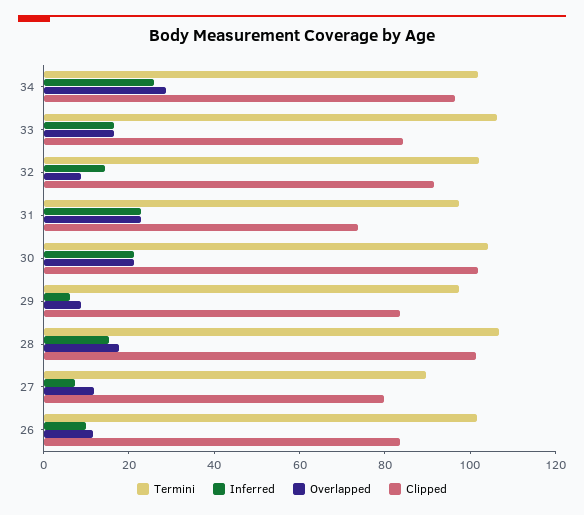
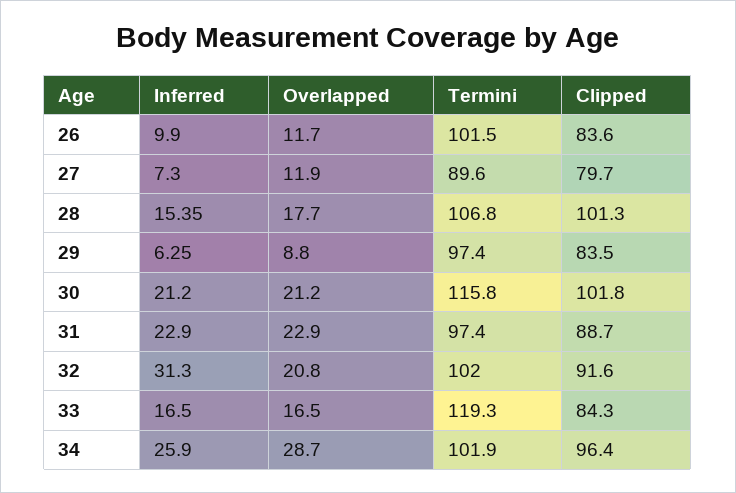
  {
    "Termini": {
      "34": 101.9,
-     "33": 105,
+     "33": 119.3,
      "32": 102,
      "31": 97.4,
-     "30": 105,
+     "30": 115.8,
      "29": 97.4,
      "28": 106.8,
      "27": 89.6,
      "26": 101.5
    },
    "Inferred": {
      "34": 25.9,
      "33": 16.5,
-     "32": 15,
+     "32": 31.3,
      "31": 22.9,
      "30": 21.2,
      "29": 6.25,
      "28": 15.35,
      "27": 7.3,
      "26": 9.9
    },
    "Overlapped": {
      "34": 28.7,
      "33": 16.5,
-     "32": 10,
+     "32": 20.8,
      "31": 22.9,
      "30": 21.2,
      "29": 8.8,
      "28": 17.7,
      "27": 11.9,
      "26": 11.7
    },
    "Clipped": {
      "34": 96.4,
      "33": 84.3,
      "32": 91.6,
-     "31": 75,
+     "31": 88.7,
      "30": 101.8,
      "29": 83.5,
      "28": 101.3,
      "27": 79.7,
      "26": 83.6
    }
  }

